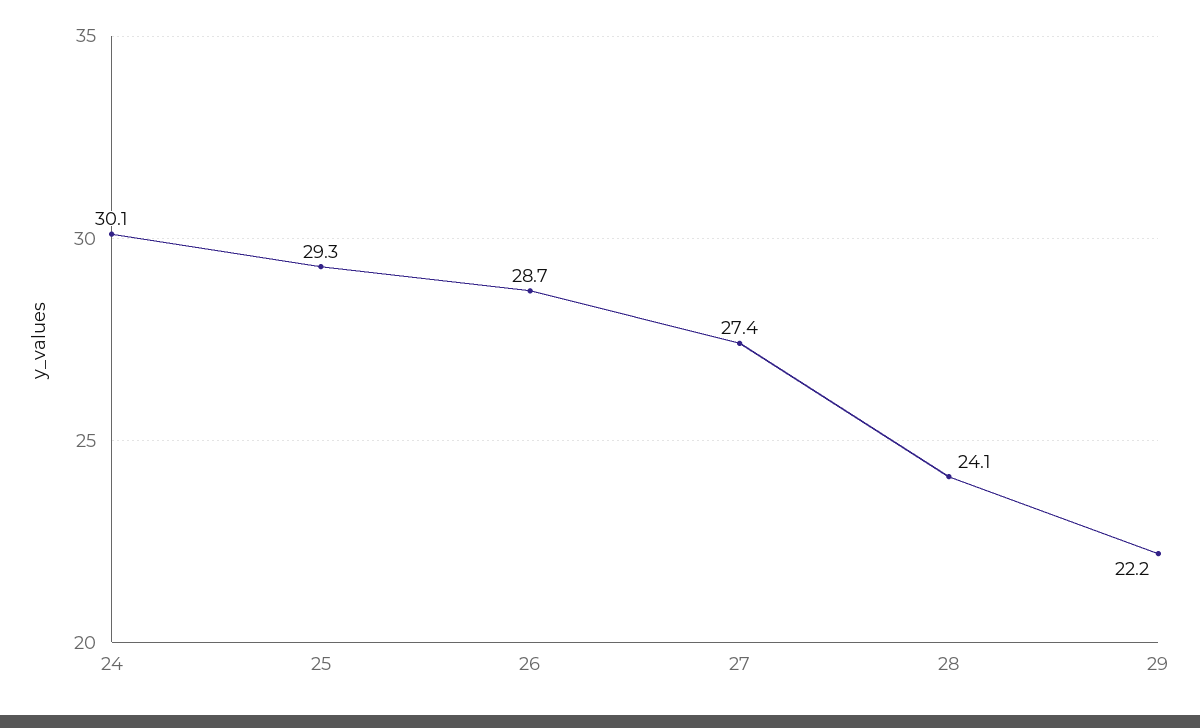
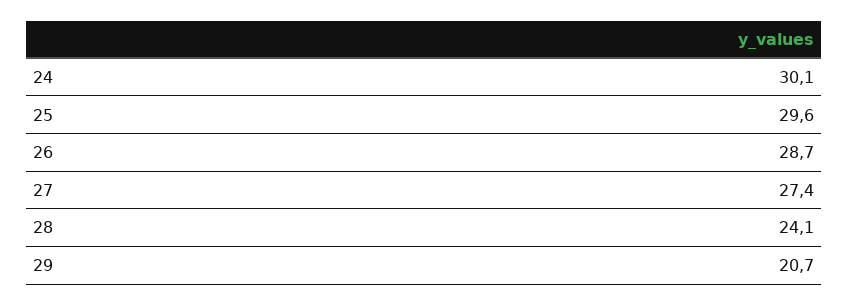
  {
    "24": 30.1,
-   "25": 29.3,
+   "25": 29.6,
    "26": 28.7,
    "27": 27.4,
    "28": 24.1,
-   "29": 22.2
+   "29": 20.7
  }

